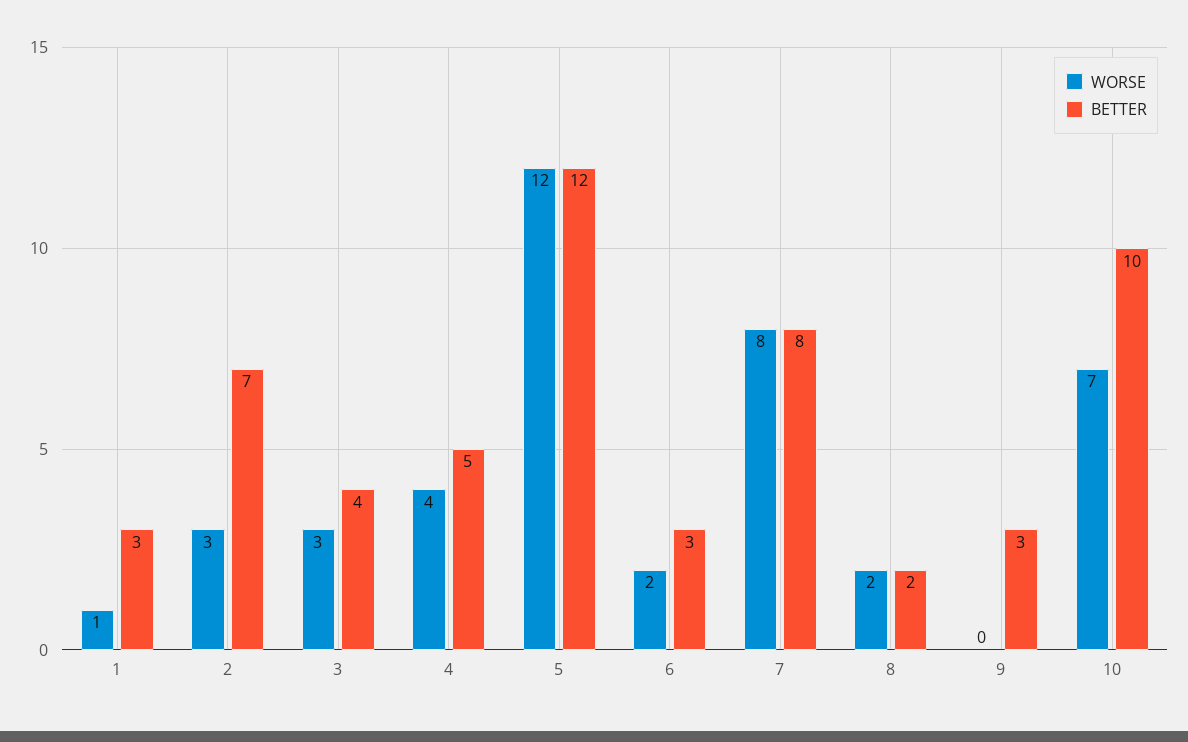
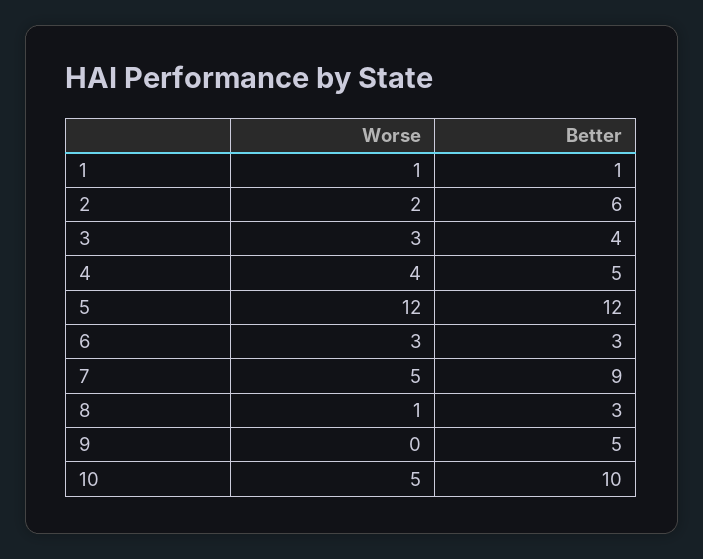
  {
    "WORSE": {
      "1": 1,
-     "2": 3,
+     "2": 2,
      "3": 3,
      "4": 4,
      "5": 12,
-     "6": 2,
+     "6": 3,
-     "7": 8,
+     "7": 5,
-     "8": 2,
+     "8": 1,
      "9": 0,
-     "10": 7
+     "10": 5
    },
    "BETTER": {
-     "1": 3,
+     "1": 1,
-     "2": 7,
+     "2": 6,
      "3": 4,
      "4": 5,
      "5": 12,
      "6": 3,
-     "7": 8,
+     "7": 9,
-     "8": 2,
+     "8": 3,
-     "9": 3,
+     "9": 5,
      "10": 10
    }
  }

